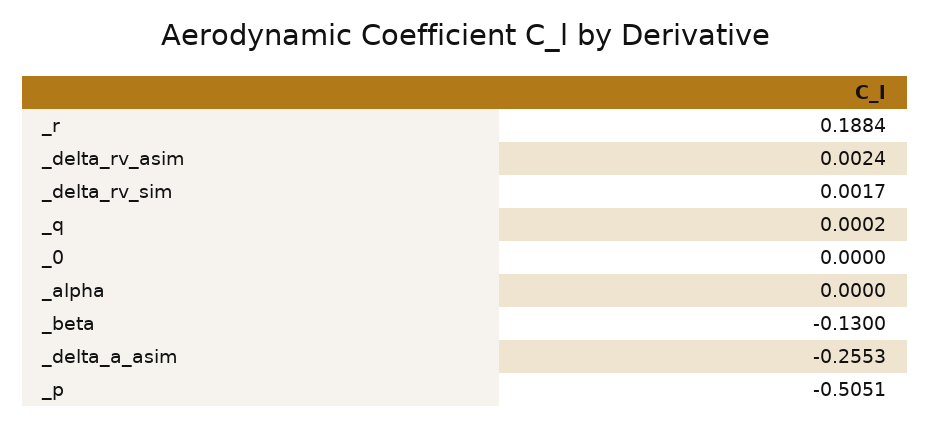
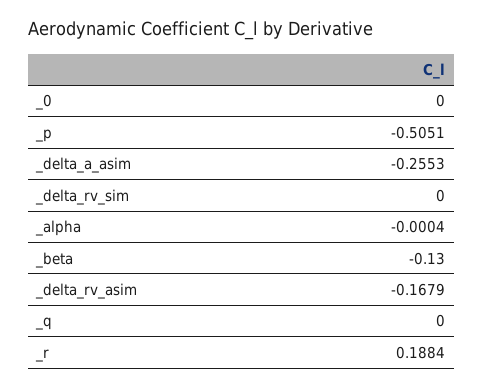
  {
    "_r": 0.1884,
-   "_delta_rv_asim": 0.0024,
+   "_delta_rv_asim": -0.1679,
-   "_delta_rv_sim": 0.0017,
+   "_delta_rv_sim": 0,
-   "_q": 0.0002,
+   "_q": 0,
    "_0": 0,
-   "_alpha": 0,
+   "_alpha": -0.0004,
    "_beta": -0.13,
    "_delta_a_asim": -0.2553,
    "_p": -0.5051
  }

